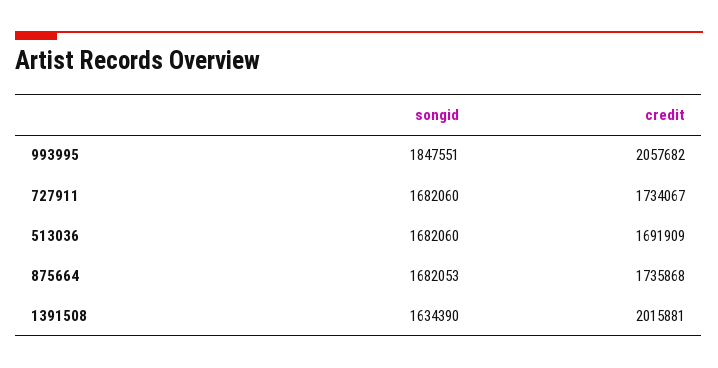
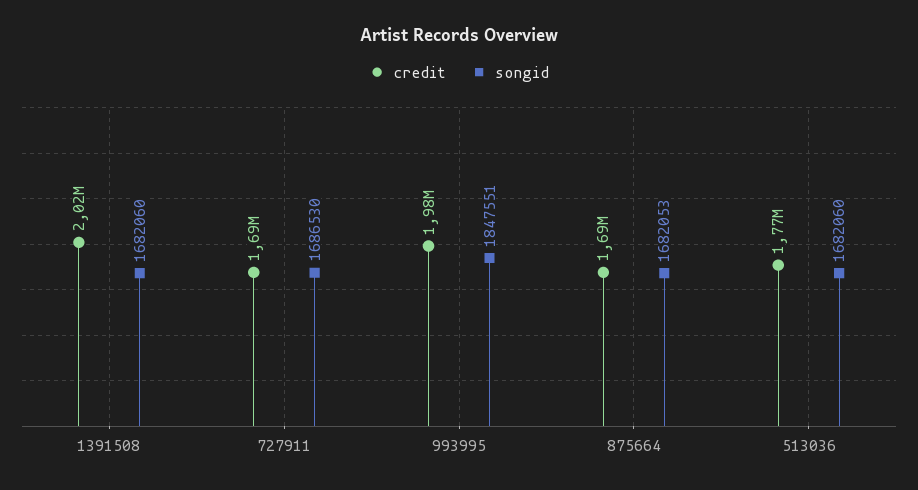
  {
    "songid": {
      "993995": 1847551,
-     "727911": 1682060,
+     "727911": 1686530,
      "513036": 1682060,
      "875664": 1682053,
-     "1391508": 1634390
+     "1391508": 1682060
    },
    "credit": {
-     "993995": 2057682,
+     "993995": 1980000,
-     "727911": 1734067,
+     "727911": 1690000,
-     "513036": 1691909,
+     "513036": 1770000,
-     "875664": 1735868,
+     "875664": 1690000,
      "1391508": 2015881
    }
  }

